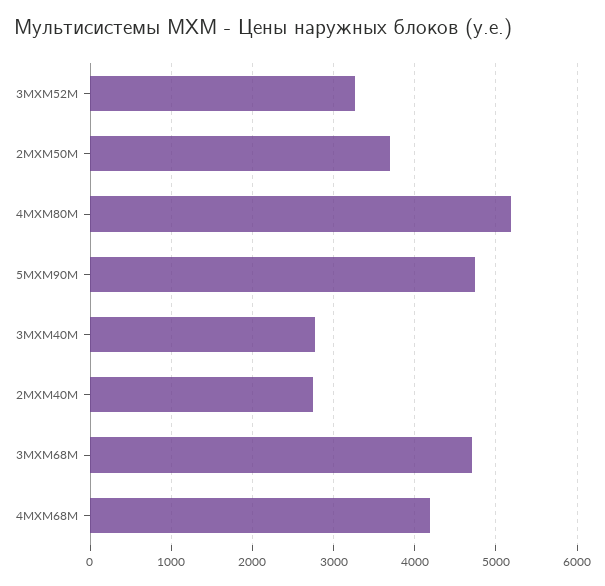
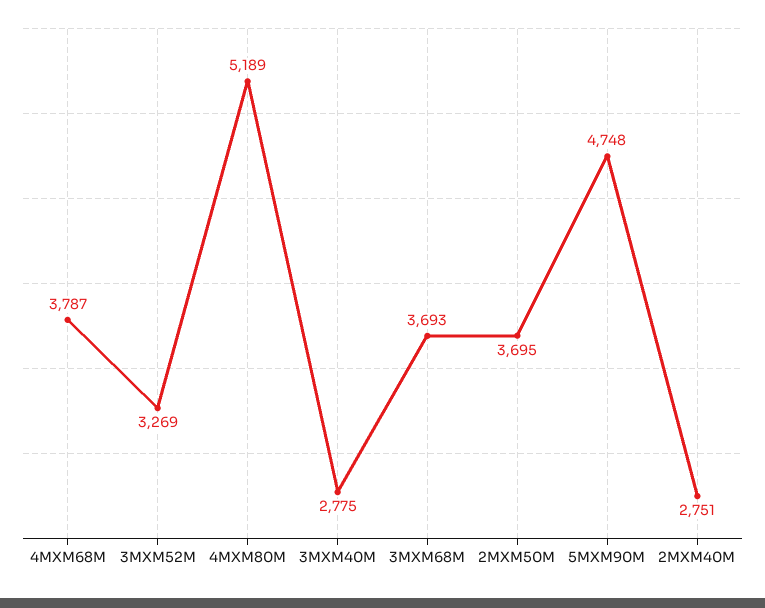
  {
    "3MXM52M": 3269,
    "2MXM50M": 3695,
    "4MXM80M": 5189,
    "5MXM90M": 4748,
    "3MXM40M": 2775,
    "2MXM40M": 2751,
-   "3MXM68M": 4700,
+   "3MXM68M": 3693,
-   "4MXM68M": 4200
+   "4MXM68M": 3787
  }

